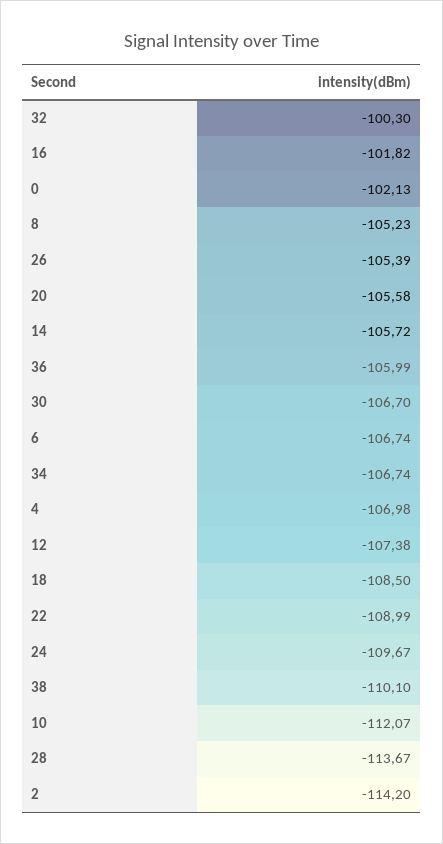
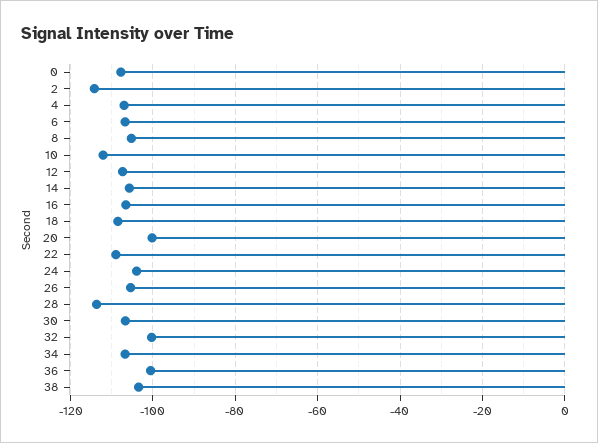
  {
    "32": -100.3,
-   "16": -101.82,
+   "16": -106,
-   "0": -102.13,
+   "0": -108,
    "8": -105.23,
    "26": -105.39,
-   "20": -105.58,
+   "20": -100,
    "14": -105.72,
-   "36": -105.99,
+   "36": -100,
    "30": -106.7,
    "6": -106.74,
    "34": -106.74,
    "4": -106.98,
    "12": -107.38,
    "18": -108.5,
    "22": -108.99,
-   "24": -109.67,
+   "24": -104,
-   "38": -110.1,
+   "38": -104,
    "10": -112.07,
    "28": -113.67,
    "2": -114.2
  }

